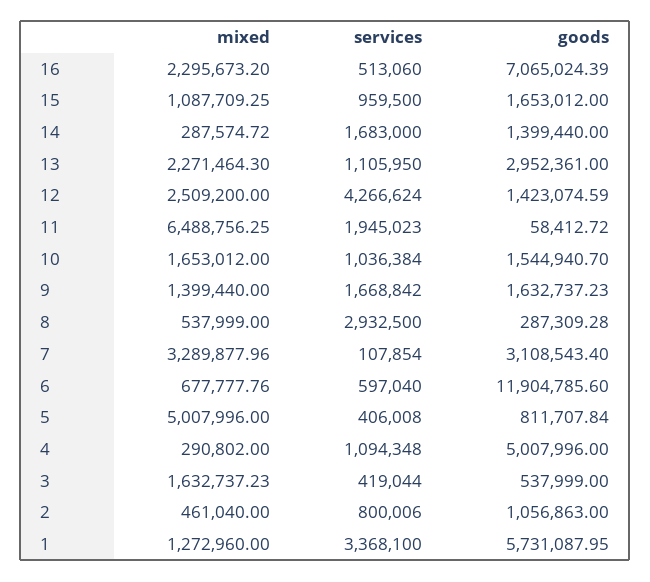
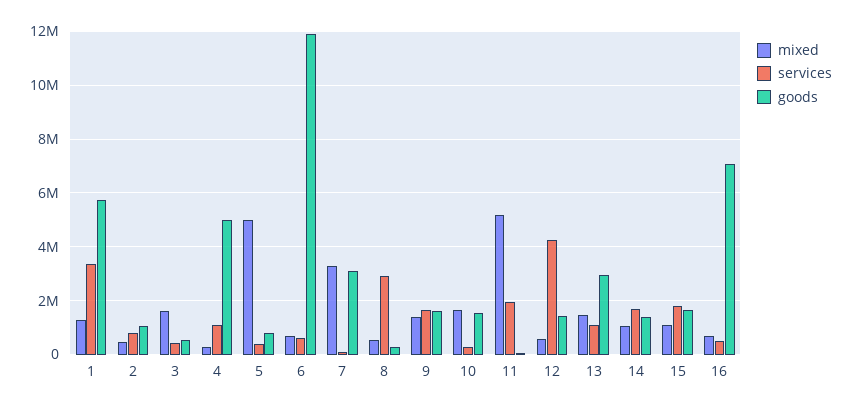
  {
    "mixed": {
-     "16": 2295673.2,
+     "16": 750000,
      "15": 1087709.25,
-     "14": 287574.72,
+     "14": 1000000,
-     "13": 2271464.3,
+     "13": 1500000,
-     "12": 2509200,
+     "12": 500000,
-     "11": 6488756.25,
+     "11": 5250000,
      "10": 1653012,
      "9": 1399440,
      "8": 537999,
      "7": 3289877.96,
      "6": 677777.76,
      "5": 5007996,
      "4": 290802,
      "3": 1632737.23,
      "2": 461040,
      "1": 1272960
    },
    "services": {
      "16": 513060,
-     "15": 959500,
+     "15": 1750000,
      "14": 1683000,
      "13": 1105950,
      "12": 4266624,
      "11": 1945023,
-     "10": 1036384,
+     "10": 250000,
      "9": 1668842,
      "8": 2932500,
      "7": 107854,
      "6": 597040,
      "5": 406008,
      "4": 1094348,
      "3": 419044,
      "2": 800006,
      "1": 3368100
    },
    "goods": {
      "16": 7065024.39,
      "15": 1653012,
      "14": 1399440,
      "13": 2952361,
      "12": 1423074.59,
      "11": 58412.72,
      "10": 1544940.7,
      "9": 1632737.23,
      "8": 287309.28,
      "7": 3108543.4,
      "6": 11904785.6,
      "5": 811707.84,
      "4": 5007996,
      "3": 537999,
      "2": 1056863,
      "1": 5731087.95
    }
  }

